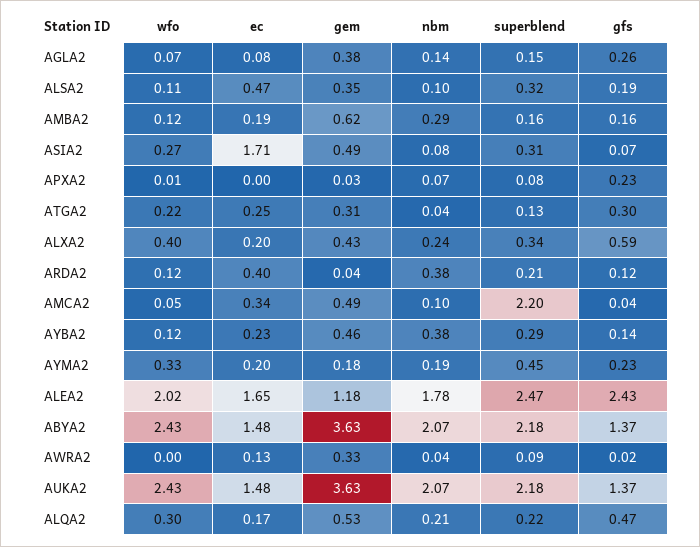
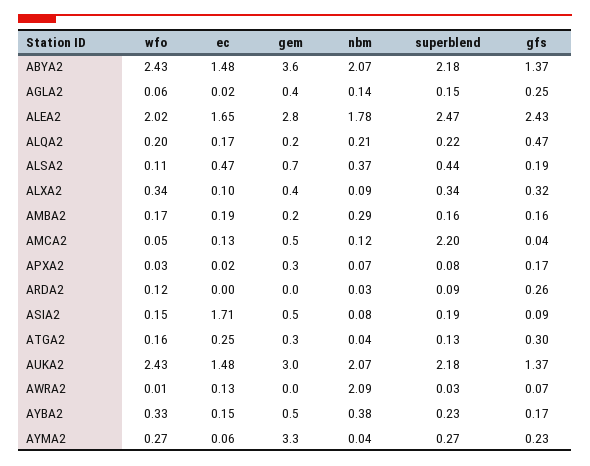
  {
    "wfo": {
-     "AGLA2": 0.07,
+     "AGLA2": 0.06,
      "ALSA2": 0.11,
-     "AMBA2": 0.12,
+     "AMBA2": 0.17,
-     "ASIA2": 0.27,
+     "ASIA2": 0.15,
-     "APXA2": 0.01,
+     "APXA2": 0.03,
-     "ATGA2": 0.22,
+     "ATGA2": 0.16,
-     "ALXA2": 0.4,
+     "ALXA2": 0.34,
      "ARDA2": 0.12,
      "AMCA2": 0.05,
-     "AYBA2": 0.12,
+     "AYBA2": 0.33,
-     "AYMA2": 0.33,
+     "AYMA2": 0.27,
      "ALEA2": 2.02,
      "ABYA2": 2.43,
-     "AWRA2": 0,
+     "AWRA2": 0.01,
      "AUKA2": 2.43,
-     "ALQA2": 0.3
+     "ALQA2": 0.2
    },
    "ec": {
-     "AGLA2": 0.08,
+     "AGLA2": 0.02,
      "ALSA2": 0.47,
      "AMBA2": 0.19,
      "ASIA2": 1.71,
-     "APXA2": 0,
+     "APXA2": 0.02,
      "ATGA2": 0.25,
-     "ALXA2": 0.2,
+     "ALXA2": 0.1,
-     "ARDA2": 0.4,
+     "ARDA2": 0,
-     "AMCA2": 0.34,
+     "AMCA2": 0.13,
-     "AYBA2": 0.23,
+     "AYBA2": 0.15,
-     "AYMA2": 0.2,
+     "AYMA2": 0.06,
      "ALEA2": 1.65,
      "ABYA2": 1.48,
      "AWRA2": 0.13,
      "AUKA2": 1.48,
      "ALQA2": 0.17
    },
    "gem": {
      "AGLA2": 0.38,
-     "ALSA2": 0.35,
+     "ALSA2": 0.7,
-     "AMBA2": 0.62,
+     "AMBA2": 0.2,
      "ASIA2": 0.49,
-     "APXA2": 0.03,
+     "APXA2": 0.3,
      "ATGA2": 0.31,
      "ALXA2": 0.43,
      "ARDA2": 0.04,
      "AMCA2": 0.49,
      "AYBA2": 0.46,
-     "AYMA2": 0.18,
+     "AYMA2": 3.3,
-     "ALEA2": 1.18,
+     "ALEA2": 2.8,
      "ABYA2": 3.63,
-     "AWRA2": 0.33,
+     "AWRA2": 0,
-     "AUKA2": 3.63,
+     "AUKA2": 3,
-     "ALQA2": 0.53
+     "ALQA2": 0.2
    },
    "nbm": {
      "AGLA2": 0.14,
-     "ALSA2": 0.1,
+     "ALSA2": 0.37,
      "AMBA2": 0.29,
      "ASIA2": 0.08,
      "APXA2": 0.07,
      "ATGA2": 0.04,
-     "ALXA2": 0.24,
+     "ALXA2": 0.09,
-     "ARDA2": 0.38,
+     "ARDA2": 0.03,
-     "AMCA2": 0.1,
+     "AMCA2": 0.12,
      "AYBA2": 0.38,
-     "AYMA2": 0.19,
+     "AYMA2": 0.04,
      "ALEA2": 1.78,
      "ABYA2": 2.07,
-     "AWRA2": 0.04,
+     "AWRA2": 2.09,
      "AUKA2": 2.07,
      "ALQA2": 0.21
    },
    "superblend": {
      "AGLA2": 0.15,
-     "ALSA2": 0.32,
+     "ALSA2": 0.44,
      "AMBA2": 0.16,
-     "ASIA2": 0.31,
+     "ASIA2": 0.19,
      "APXA2": 0.08,
      "ATGA2": 0.13,
      "ALXA2": 0.34,
-     "ARDA2": 0.21,
+     "ARDA2": 0.09,
      "AMCA2": 2.2,
-     "AYBA2": 0.29,
+     "AYBA2": 0.23,
-     "AYMA2": 0.45,
+     "AYMA2": 0.27,
      "ALEA2": 2.47,
      "ABYA2": 2.18,
-     "AWRA2": 0.09,
+     "AWRA2": 0.03,
      "AUKA2": 2.18,
      "ALQA2": 0.22
    },
    "gfs": {
-     "AGLA2": 0.26,
+     "AGLA2": 0.25,
      "ALSA2": 0.19,
      "AMBA2": 0.16,
-     "ASIA2": 0.07,
+     "ASIA2": 0.09,
-     "APXA2": 0.23,
+     "APXA2": 0.17,
      "ATGA2": 0.3,
-     "ALXA2": 0.59,
+     "ALXA2": 0.32,
-     "ARDA2": 0.12,
+     "ARDA2": 0.26,
      "AMCA2": 0.04,
-     "AYBA2": 0.14,
+     "AYBA2": 0.17,
      "AYMA2": 0.23,
      "ALEA2": 2.43,
      "ABYA2": 1.37,
-     "AWRA2": 0.02,
+     "AWRA2": 0.07,
      "AUKA2": 1.37,
      "ALQA2": 0.47
    }
  }

